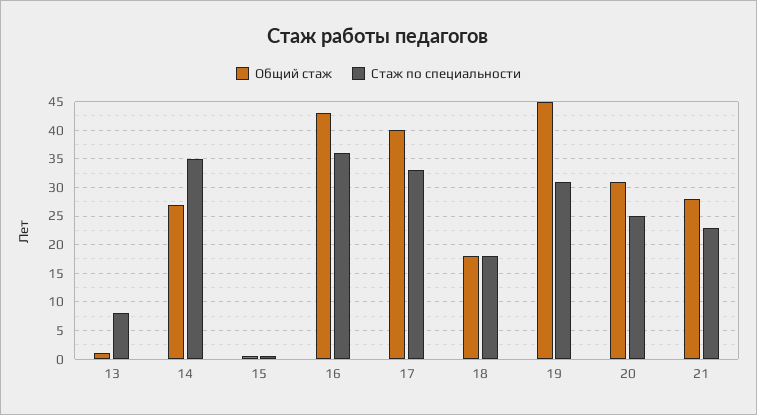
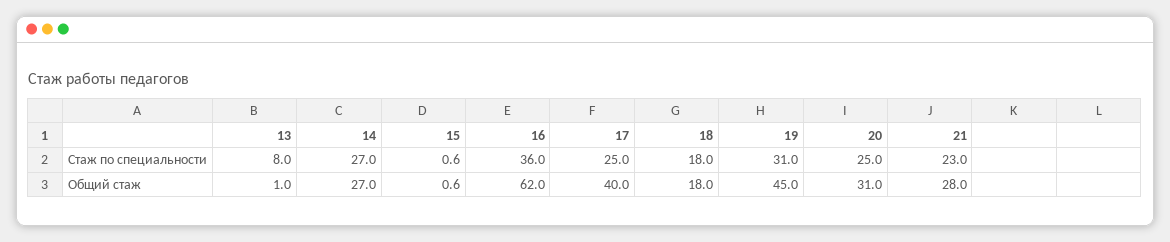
  {
    "Общий стаж": {
      "13": 1,
      "14": 27,
      "15": 0.6,
-     "16": 42.5,
+     "16": 62,
      "17": 40,
      "18": 18,
      "19": 45,
      "20": 31,
      "21": 28
    },
    "Стаж по специальности": {
      "13": 8,
-     "14": 35,
+     "14": 27,
      "15": 0.6,
      "16": 36,
-     "17": 32.5,
+     "17": 25,
      "18": 18,
      "19": 31,
      "20": 25,
      "21": 23
    }
  }

